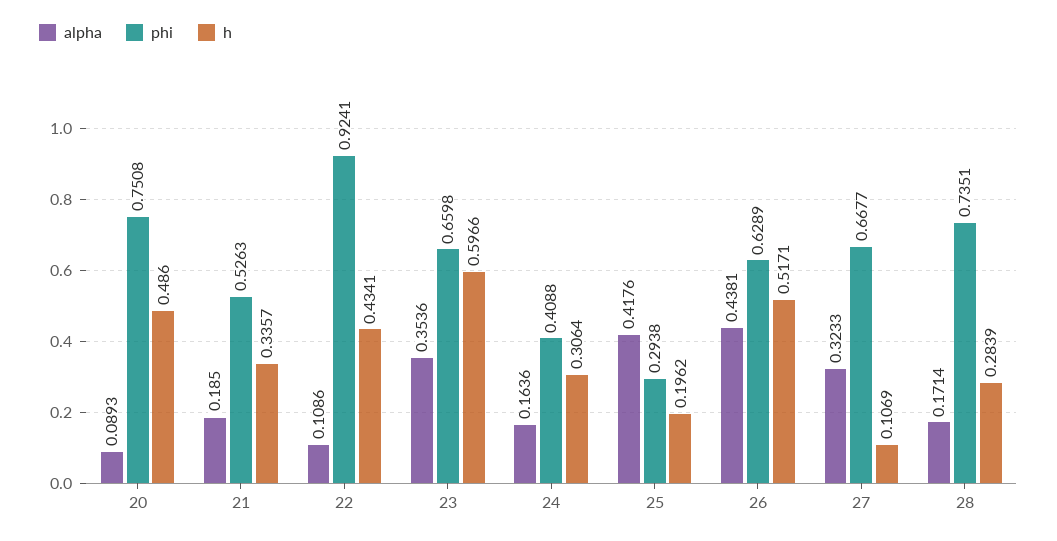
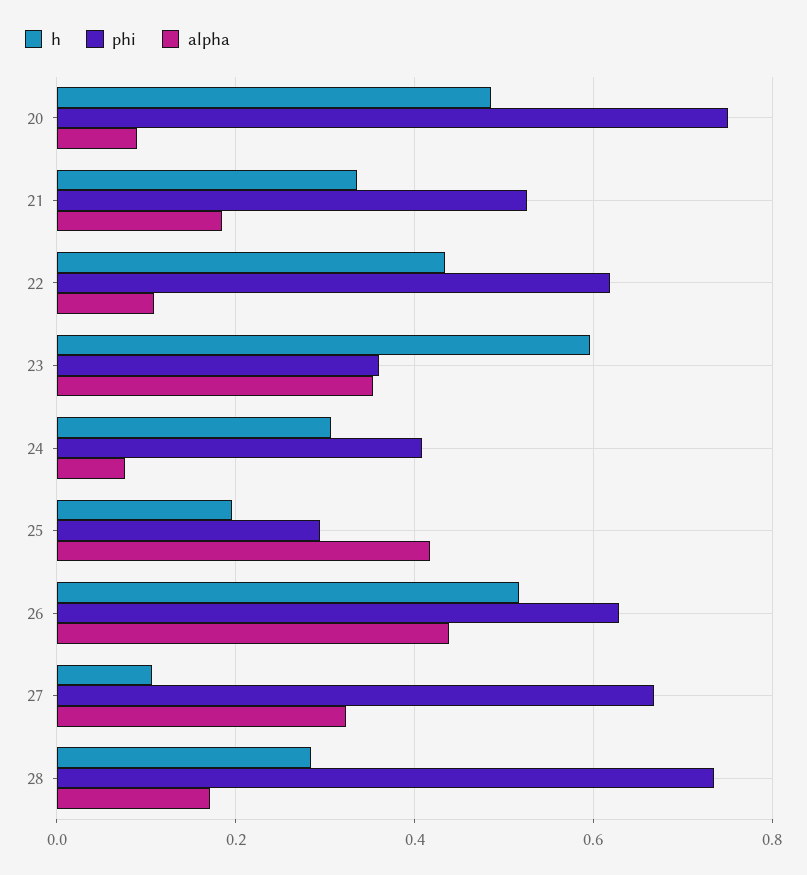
  {
    "alpha": {
      "20": 0.0893,
      "21": 0.185,
      "22": 0.1086,
      "23": 0.3536,
-     "24": 0.1636,
+     "24": 0.08,
      "25": 0.4176,
      "26": 0.4381,
      "27": 0.3233,
      "28": 0.1714
    },
    "phi": {
      "20": 0.7508,
      "21": 0.5263,
-     "22": 0.9241,
+     "22": 0.62,
-     "23": 0.6598,
+     "23": 0.36,
      "24": 0.4088,
      "25": 0.2938,
      "26": 0.6289,
      "27": 0.6677,
      "28": 0.7351
    },
    "h": {
      "20": 0.486,
      "21": 0.3357,
      "22": 0.4341,
      "23": 0.5966,
      "24": 0.3064,
      "25": 0.1962,
      "26": 0.5171,
      "27": 0.1069,
      "28": 0.2839
    }
  }

